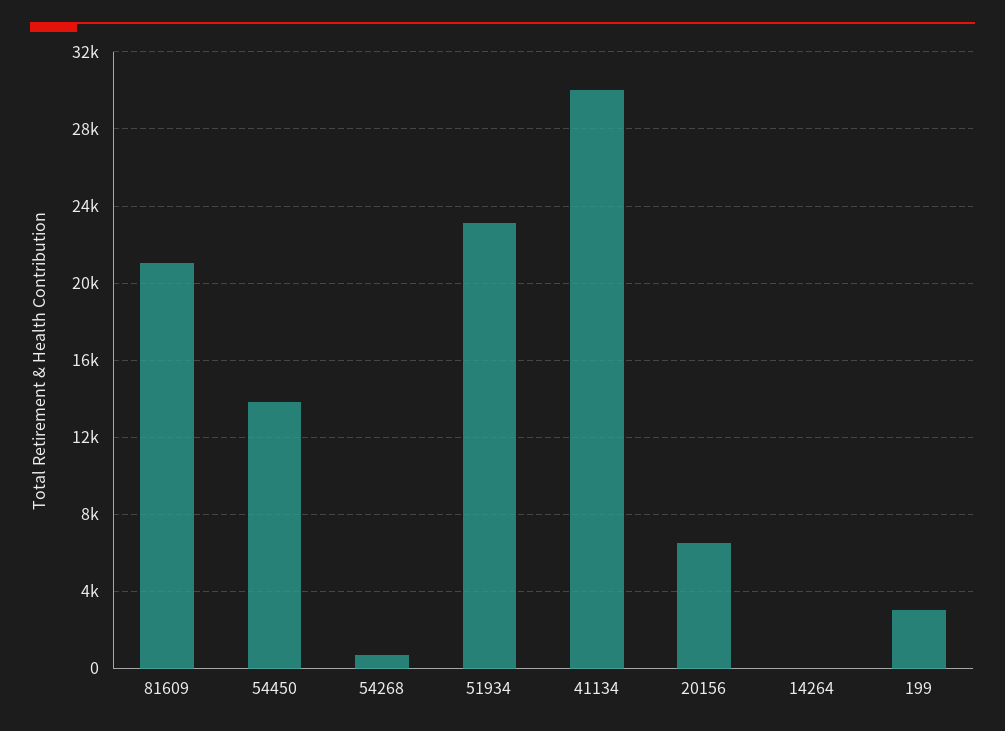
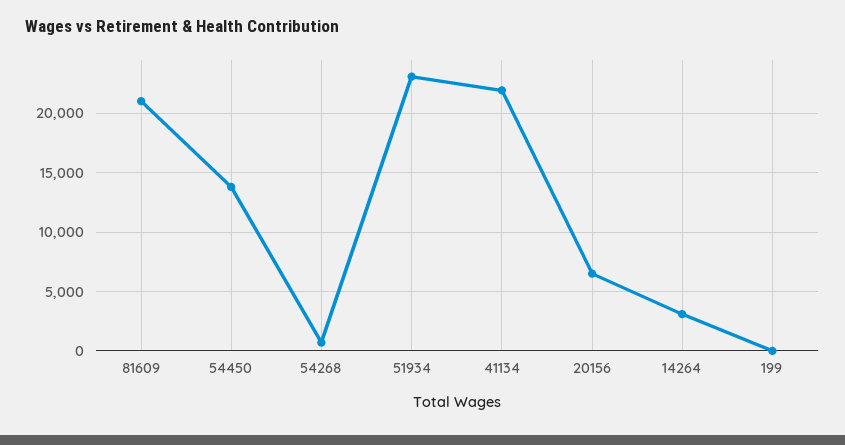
  {
    "81609": 21000,
    "54450": 14000,
    "54268": 500,
    "51934": 23000,
-   "41134": 30000,
+   "41134": 22000,
    "20156": 6500,
-   "14264": 0,
+   "14264": 3000,
-   "199": 3000
+   "199": 0
  }

